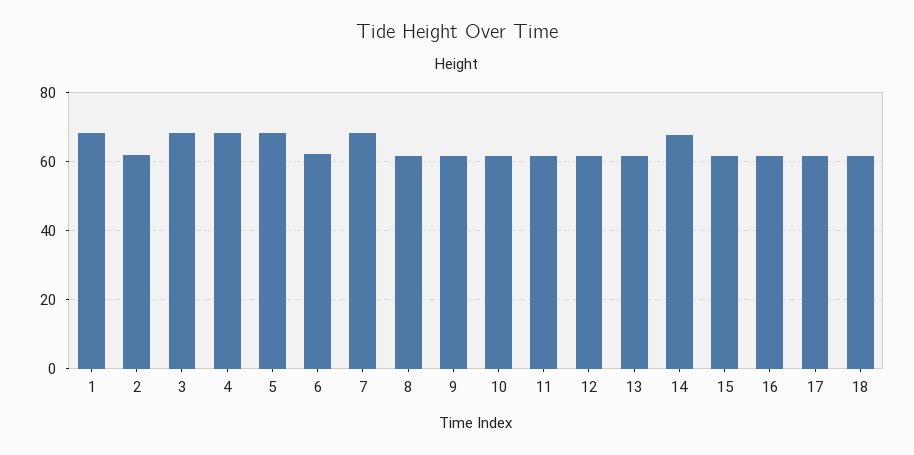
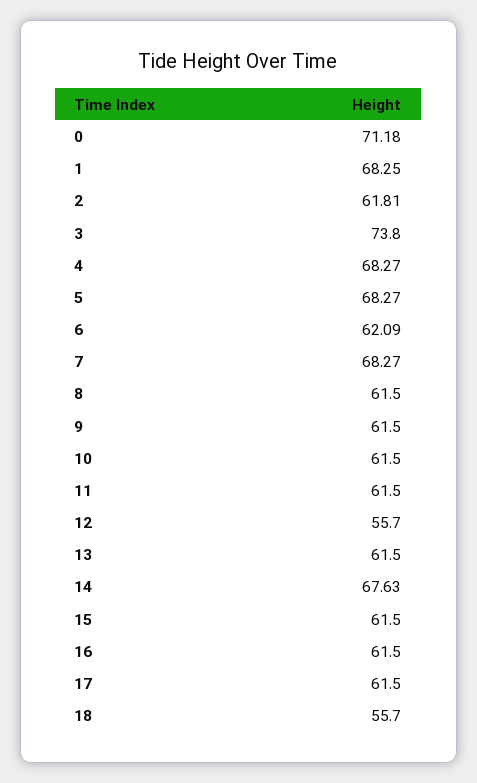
  {
    "1": 68.25,
    "2": 61.81,
-   "3": 68,
+   "3": 73.8,
    "4": 68.27,
    "5": 68.27,
    "6": 62.09,
    "7": 68.27,
    "8": 61.5,
    "9": 61.5,
    "10": 61.5,
    "11": 61.5,
-   "12": 62,
+   "12": 55.7,
    "13": 61.5,
    "14": 67.63,
    "15": 61.5,
    "16": 61.5,
    "17": 61.5,
-   "18": 62
+   "18": 55.7,
+   "0": 71.18
  }

